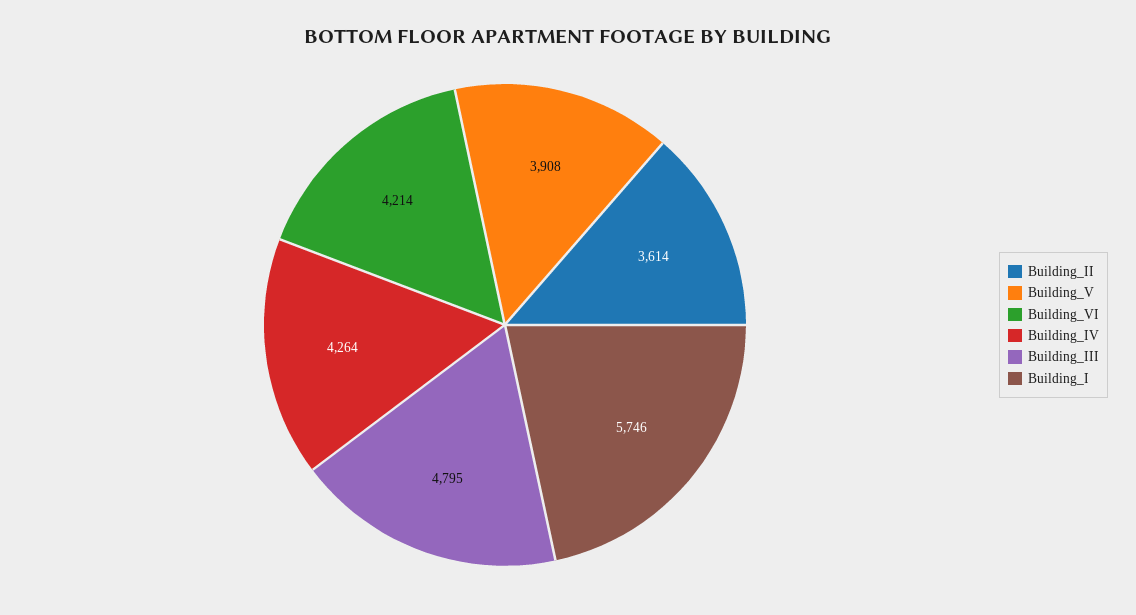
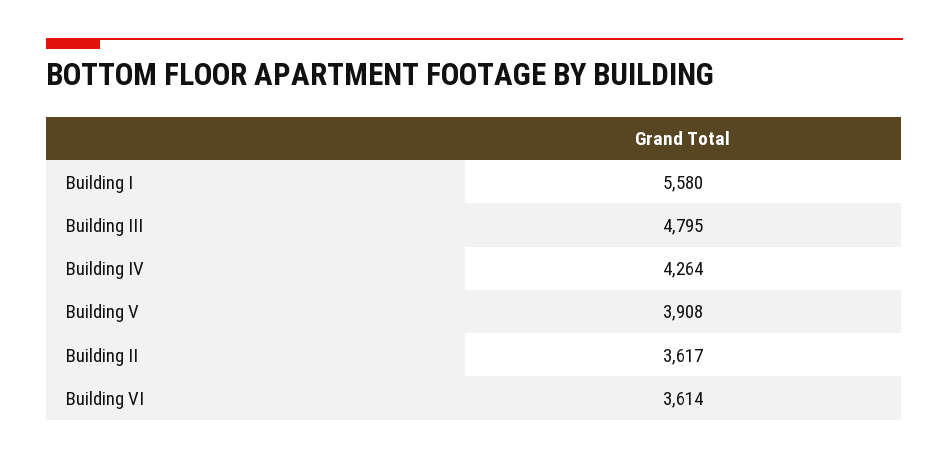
  {
-   "Building_II": 3614,
+   "Building_II": 3617,
    "Building_V": 3908,
-   "Building_VI": 4214,
+   "Building_VI": 3614,
    "Building_IV": 4264,
    "Building_III": 4795,
-   "Building_I": 5746
+   "Building_I": 5580
  }

